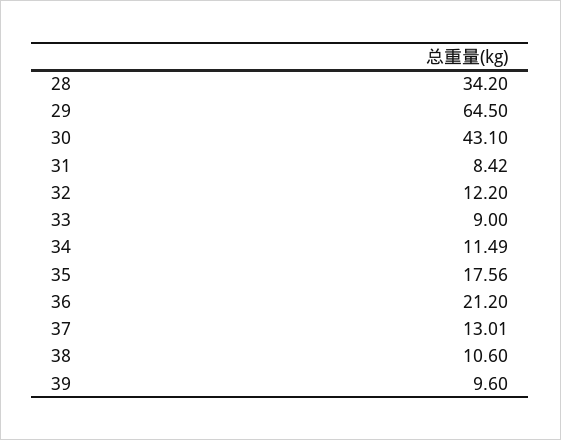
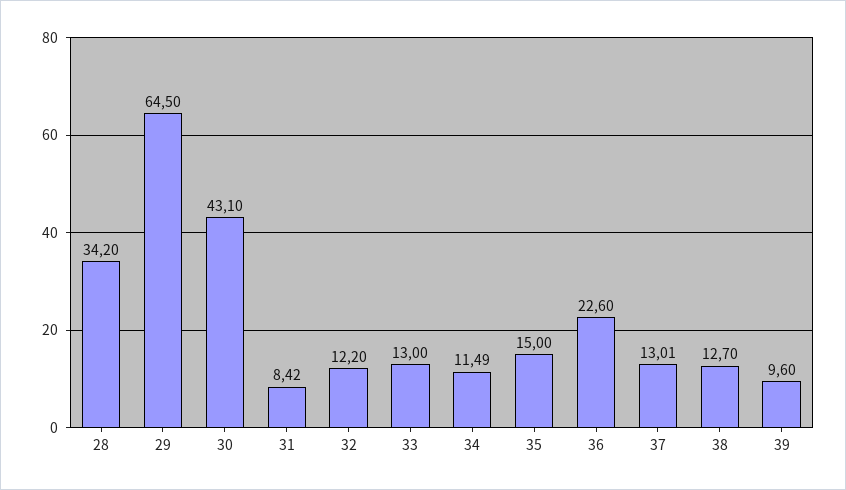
  {
    "28": 34.2,
    "29": 64.5,
    "30": 43.1,
    "31": 8.42,
    "32": 12.2,
-   "33": 9,
+   "33": 13,
    "34": 11.49,
-   "35": 17.56,
+   "35": 15,
-   "36": 21.2,
+   "36": 22.6,
    "37": 13.01,
-   "38": 10.6,
+   "38": 12.7,
    "39": 9.6
  }

